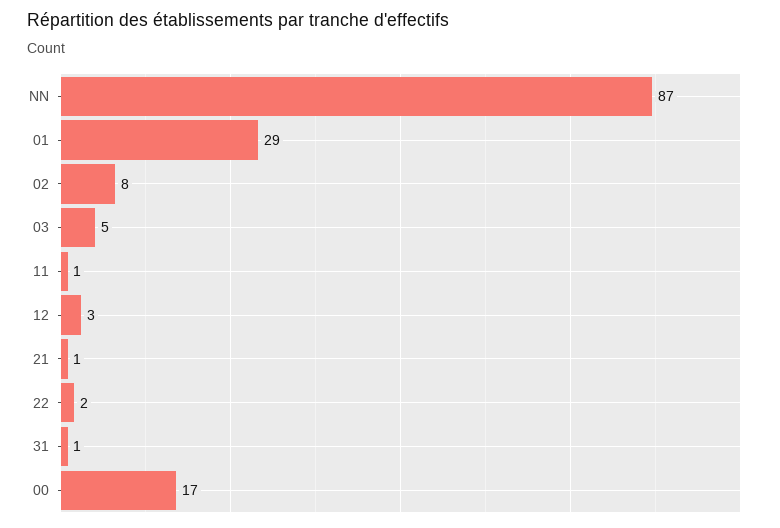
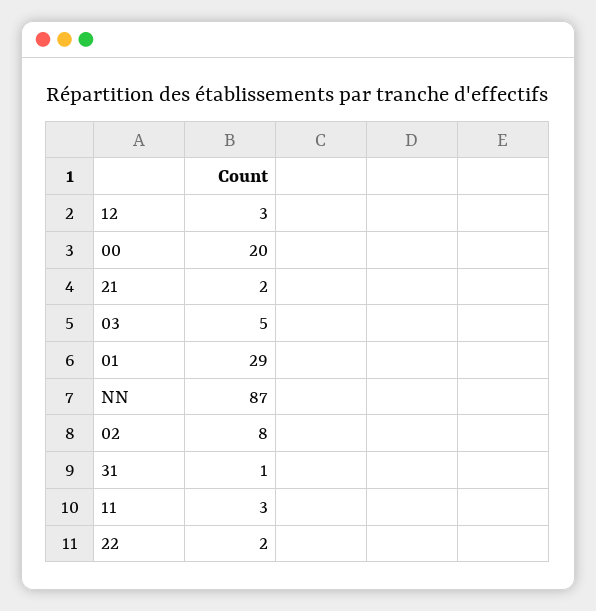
  {
    "NN": 87,
    "01": 29,
    "02": 8,
    "03": 5,
-   "11": 1,
+   "11": 3,
    "12": 3,
-   "21": 1,
+   "21": 2,
    "22": 2,
    "31": 1,
-   "00": 17
+   "00": 20
  }

